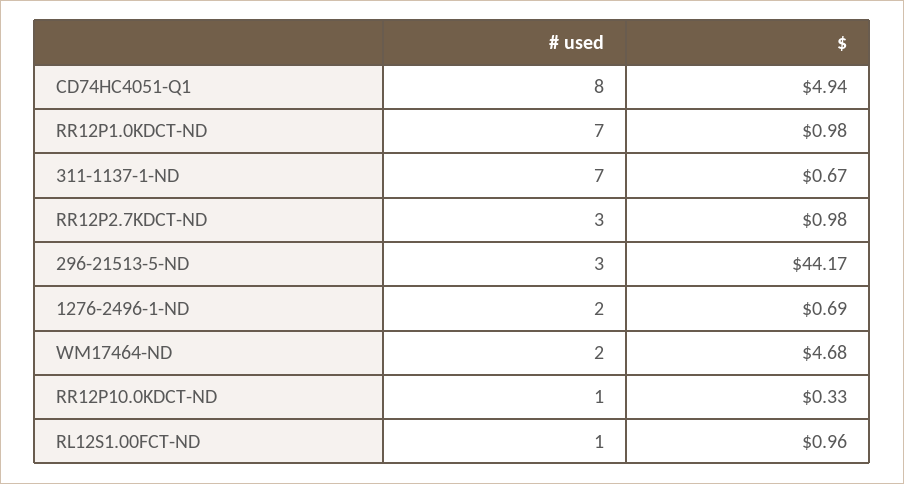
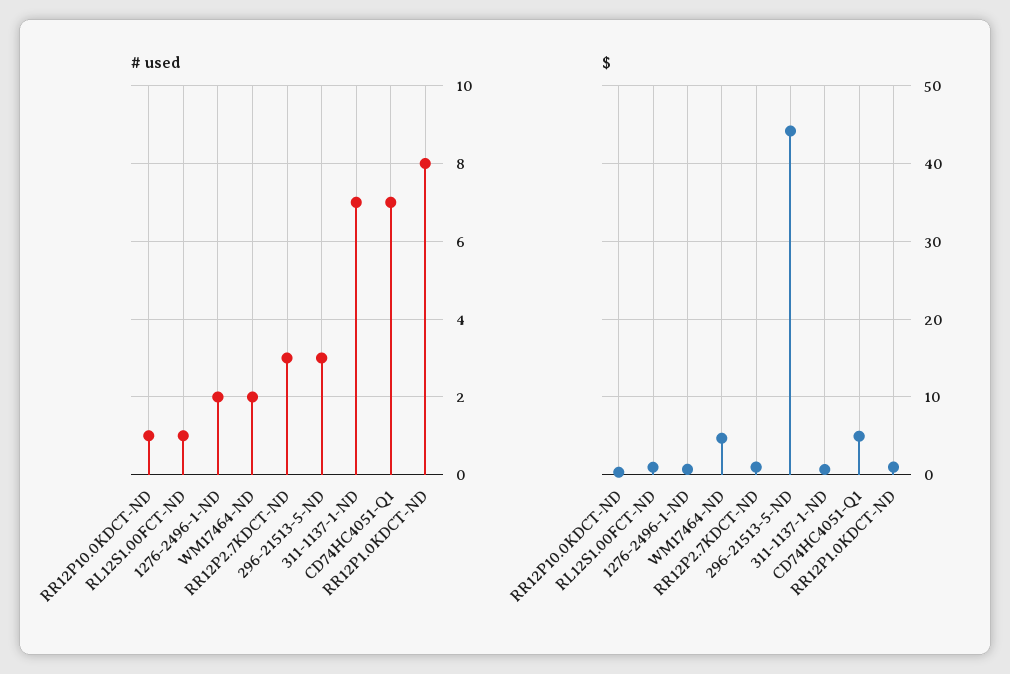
  {
    "# used": {
-     "CD74HC4051-Q1": 8,
+     "CD74HC4051-Q1": 7,
-     "RR12P1.0KDCT-ND": 7,
+     "RR12P1.0KDCT-ND": 8,
      "311-1137-1-ND": 7,
      "RR12P2.7KDCT-ND": 3,
      "296-21513-5-ND": 3,
      "1276-2496-1-ND": 2,
      "WM17464-ND": 2,
      "RR12P10.0KDCT-ND": 1,
      "RL12S1.00FCT-ND": 1
    },
    "$": {
      "CD74HC4051-Q1": 4.94,
      "RR12P1.0KDCT-ND": 0.98,
      "311-1137-1-ND": 0.67,
      "RR12P2.7KDCT-ND": 0.98,
      "296-21513-5-ND": 44.17,
      "1276-2496-1-ND": 0.69,
      "WM17464-ND": 4.68,
      "RR12P10.0KDCT-ND": 0.33,
      "RL12S1.00FCT-ND": 0.96
    }
  }

